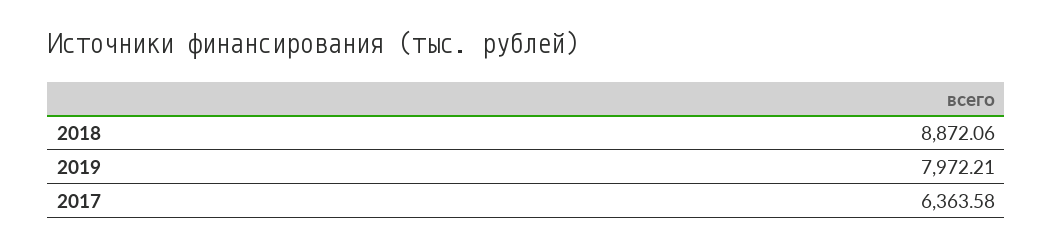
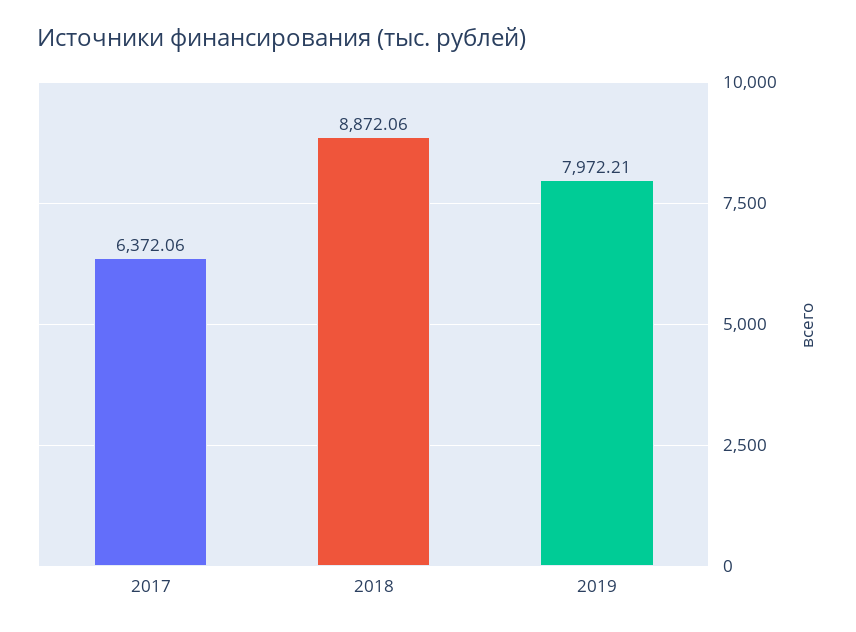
  {
    "2018": 8872.06,
    "2019": 7972.21,
-   "2017": 6363.58
+   "2017": 6372.06
  }

